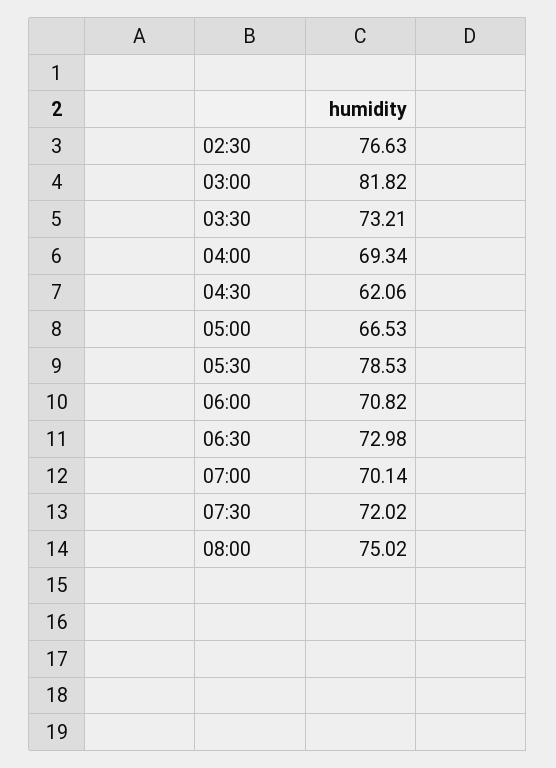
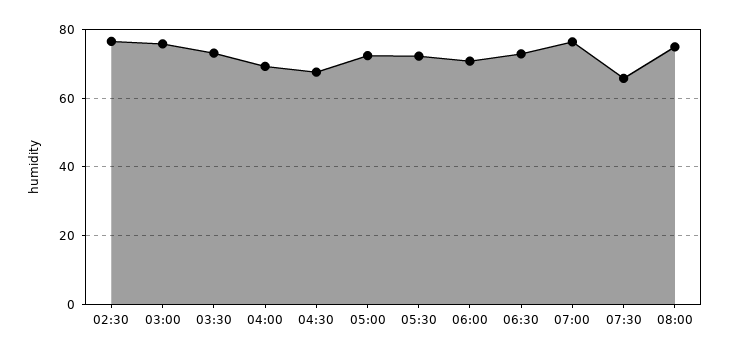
  {
    "02:30": 76.63,
-   "03:00": 81.82,
+   "03:00": 76,
    "03:30": 73.21,
    "04:00": 69.34,
-   "04:30": 62.06,
+   "04:30": 68,
-   "05:00": 66.53,
+   "05:00": 72,
-   "05:30": 78.53,
+   "05:30": 72,
    "06:00": 70.82,
    "06:30": 72.98,
-   "07:00": 70.14,
+   "07:00": 76,
-   "07:30": 72.02,
+   "07:30": 66,
    "08:00": 75.02
  }

